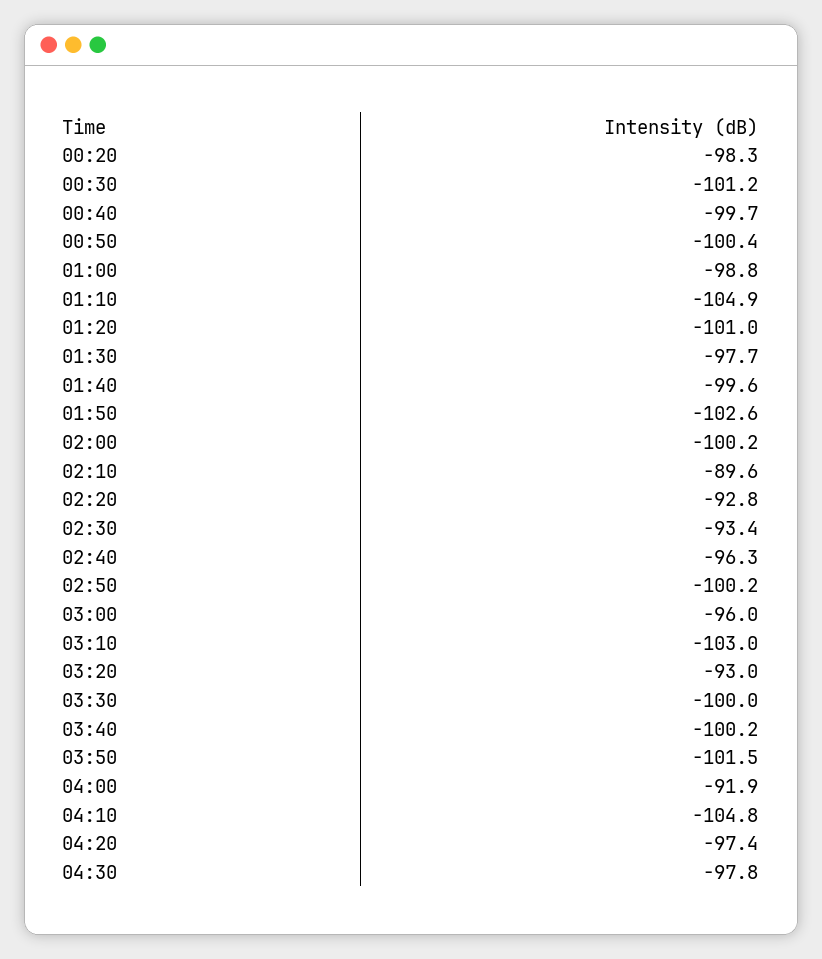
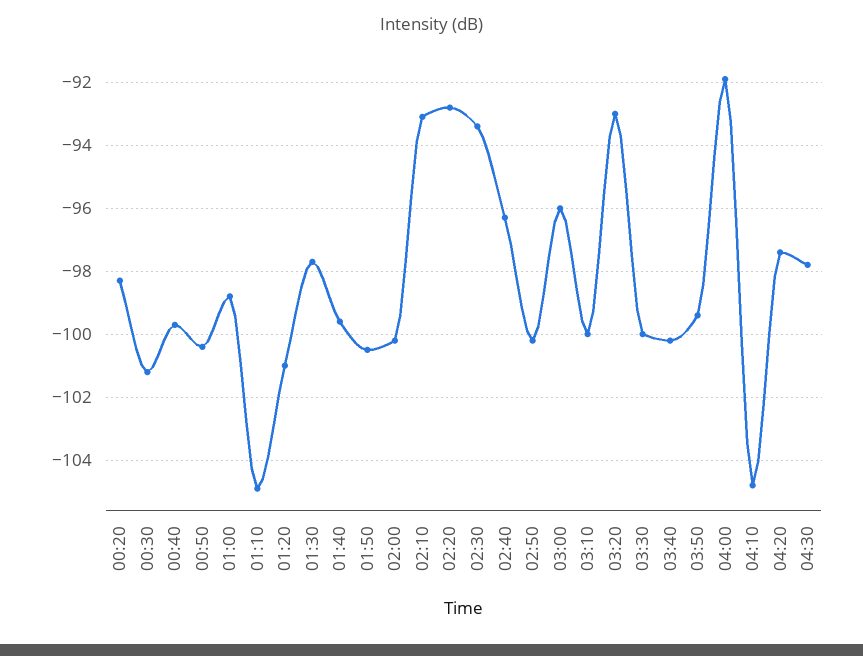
  {
    "00:20": -98.3,
    "00:30": -101.2,
    "00:40": -99.7,
    "00:50": -100.4,
    "01:00": -98.8,
    "01:10": -104.9,
    "01:20": -101,
    "01:30": -97.7,
    "01:40": -99.6,
-   "01:50": -102.6,
+   "01:50": -100.5,
    "02:00": -100.2,
-   "02:10": -89.6,
+   "02:10": -93,
    "02:20": -92.8,
    "02:30": -93.4,
    "02:40": -96.3,
    "02:50": -100.2,
    "03:00": -96,
-   "03:10": -103,
+   "03:10": -100,
    "03:20": -93,
    "03:30": -100,
    "03:40": -100.2,
-   "03:50": -101.5,
+   "03:50": -99.5,
    "04:00": -91.9,
    "04:10": -104.8,
    "04:20": -97.4,
    "04:30": -97.8
  }

